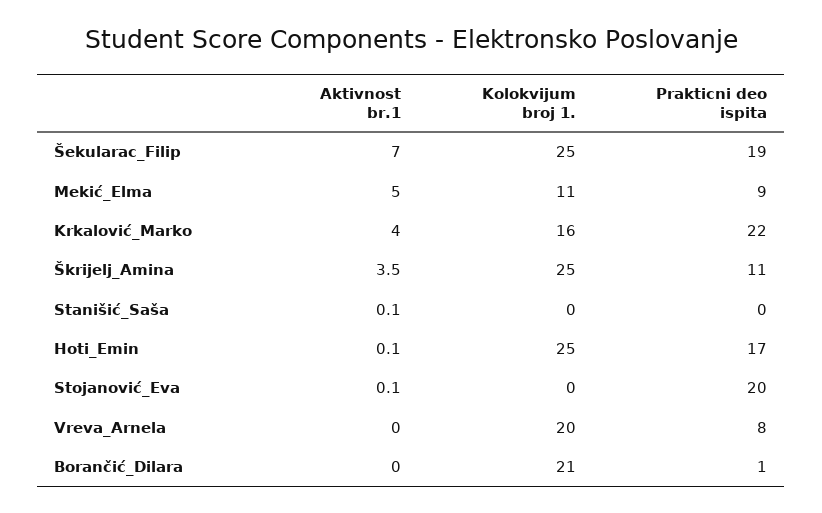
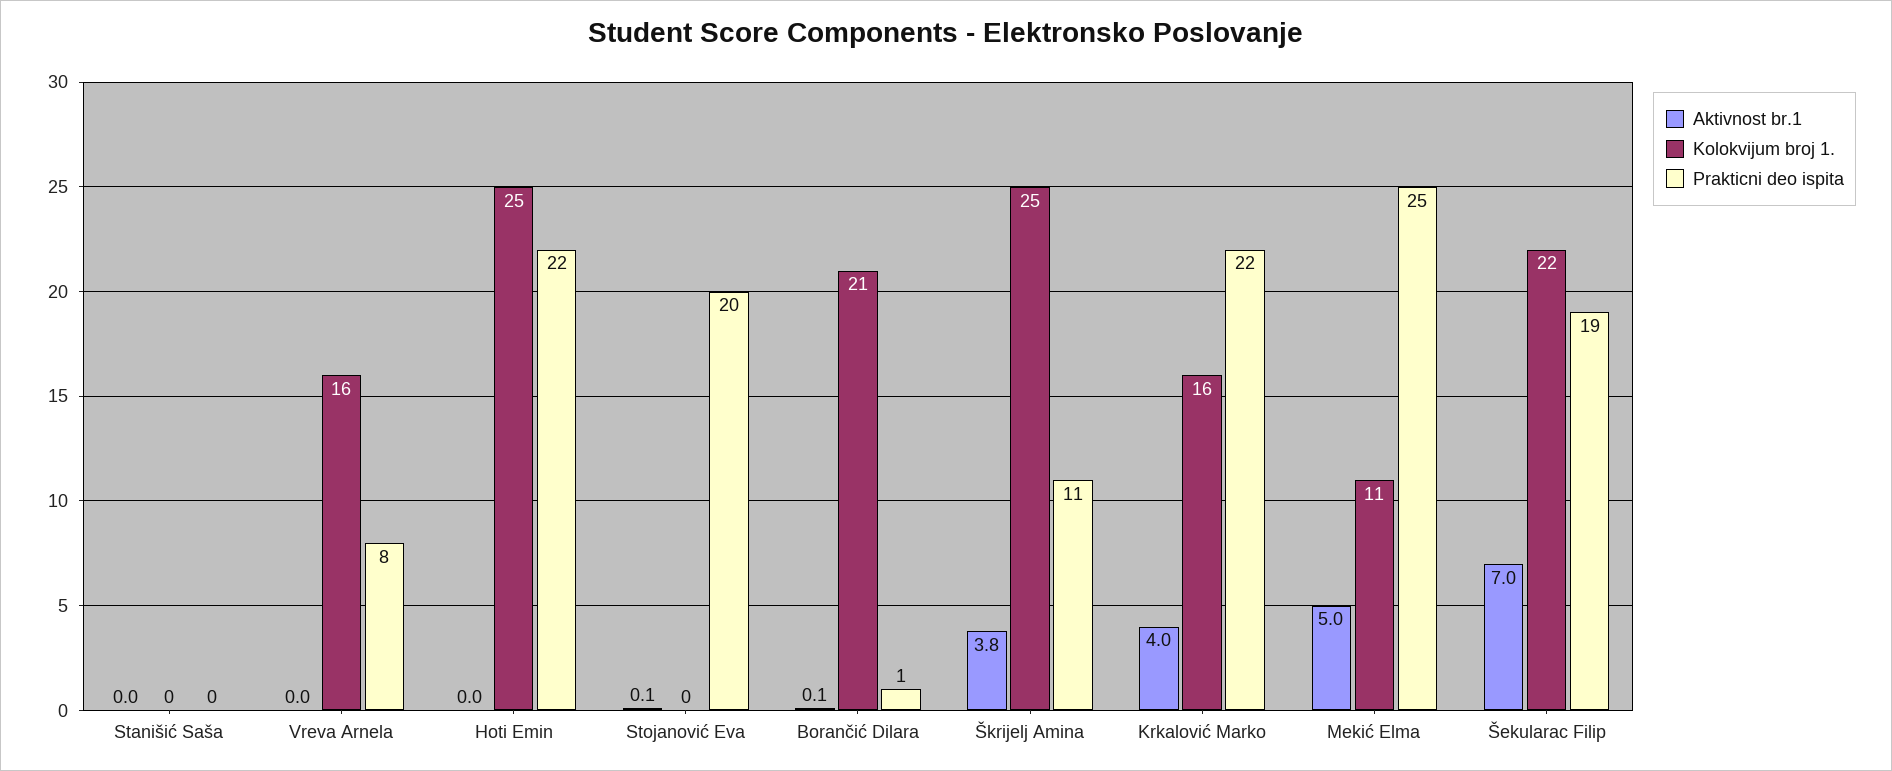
  {
    "Aktivnost br.1": {
      "Šekularac_Filip": 7,
      "Mekić_Elma": 5,
      "Krkalović_Marko": 4,
-     "Škrijelj_Amina": 3.5,
+     "Škrijelj_Amina": 3.8,
-     "Stanišić_Saša": 0.1,
+     "Stanišić_Saša": 0,
-     "Hoti_Emin": 0.1,
+     "Hoti_Emin": 0,
      "Stojanović_Eva": 0.1,
      "Vreva_Arnela": 0,
-     "Borančić_Dilara": 0
+     "Borančić_Dilara": 0.1
    },
    "Kolokvijum broj 1.": {
-     "Šekularac_Filip": 25,
+     "Šekularac_Filip": 22,
      "Mekić_Elma": 11,
      "Krkalović_Marko": 16,
      "Škrijelj_Amina": 25,
      "Stanišić_Saša": 0,
      "Hoti_Emin": 25,
      "Stojanović_Eva": 0,
-     "Vreva_Arnela": 20,
+     "Vreva_Arnela": 16,
      "Borančić_Dilara": 21
    },
    "Prakticni deo ispita": {
      "Šekularac_Filip": 19,
-     "Mekić_Elma": 9,
+     "Mekić_Elma": 25,
      "Krkalović_Marko": 22,
      "Škrijelj_Amina": 11,
      "Stanišić_Saša": 0,
-     "Hoti_Emin": 17,
+     "Hoti_Emin": 22,
      "Stojanović_Eva": 20,
      "Vreva_Arnela": 8,
      "Borančić_Dilara": 1
    }
  }

